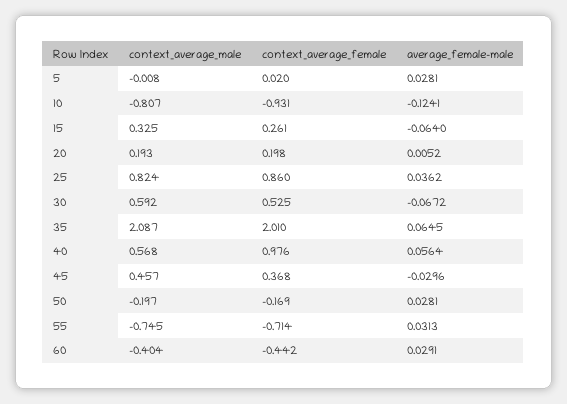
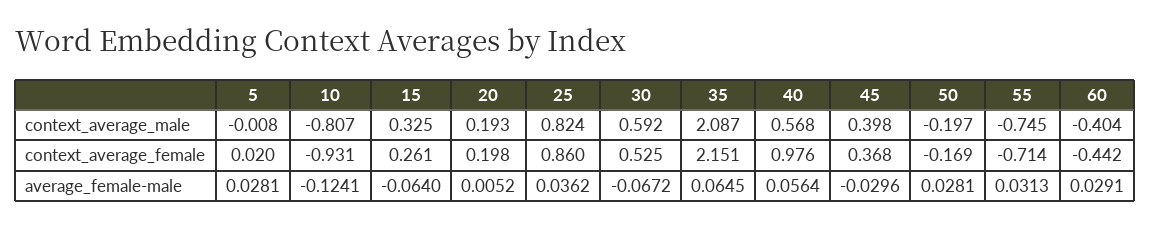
  {
    "context_average_male": {
      "5": -0.008,
      "10": -0.807,
      "15": 0.325,
      "20": 0.193,
      "25": 0.824,
      "30": 0.592,
      "35": 2.087,
      "40": 0.568,
-     "45": 0.457,
+     "45": 0.398,
      "50": -0.197,
      "55": -0.745,
      "60": -0.404
    },
    "context_average_female": {
      "5": 0.02,
      "10": -0.931,
      "15": 0.261,
      "20": 0.198,
      "25": 0.86,
      "30": 0.525,
-     "35": 2.01,
+     "35": 2.151,
      "40": 0.976,
      "45": 0.368,
      "50": -0.169,
      "55": -0.714,
      "60": -0.442
    },
    "average_female-male": {
      "5": 0.0281,
      "10": -0.1241,
      "15": -0.064,
      "20": 0.0052,
      "25": 0.0362,
      "30": -0.0672,
      "35": 0.0645,
      "40": 0.0564,
      "45": -0.0296,
      "50": 0.0281,
      "55": 0.0313,
      "60": 0.0291
    }
  }

